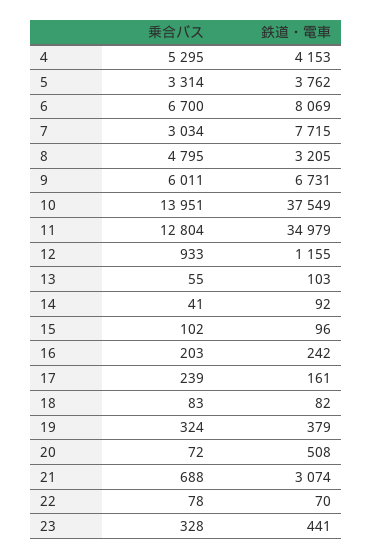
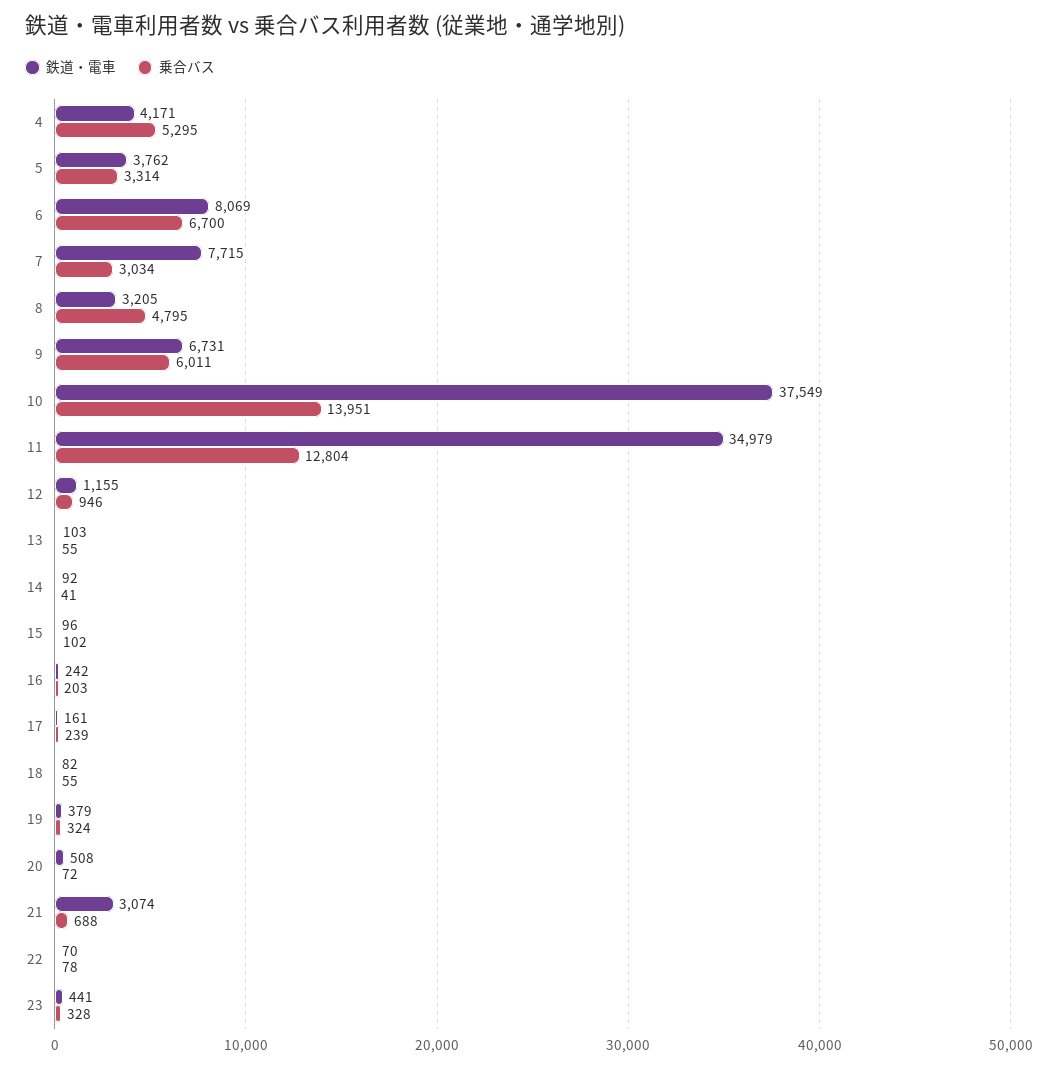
  {
    "乗合バス": {
      "4": 5295,
      "5": 3314,
      "6": 6700,
      "7": 3034,
      "8": 4795,
      "9": 6011,
      "10": 13951,
      "11": 12804,
-     "12": 933,
+     "12": 946,
      "13": 55,
      "14": 41,
      "15": 102,
      "16": 203,
      "17": 239,
-     "18": 83,
+     "18": 55,
      "19": 324,
      "20": 72,
      "21": 688,
      "22": 78,
      "23": 328
    },
    "鉄道・電車": {
-     "4": 4153,
+     "4": 4171,
      "5": 3762,
      "6": 8069,
      "7": 7715,
      "8": 3205,
      "9": 6731,
      "10": 37549,
      "11": 34979,
      "12": 1155,
      "13": 103,
      "14": 92,
      "15": 96,
      "16": 242,
      "17": 161,
      "18": 82,
      "19": 379,
      "20": 508,
      "21": 3074,
      "22": 70,
      "23": 441
    }
  }

